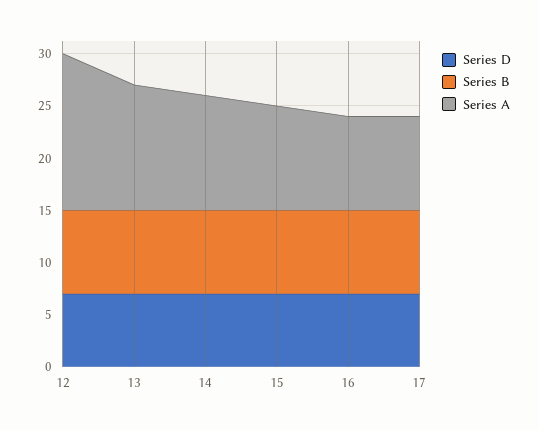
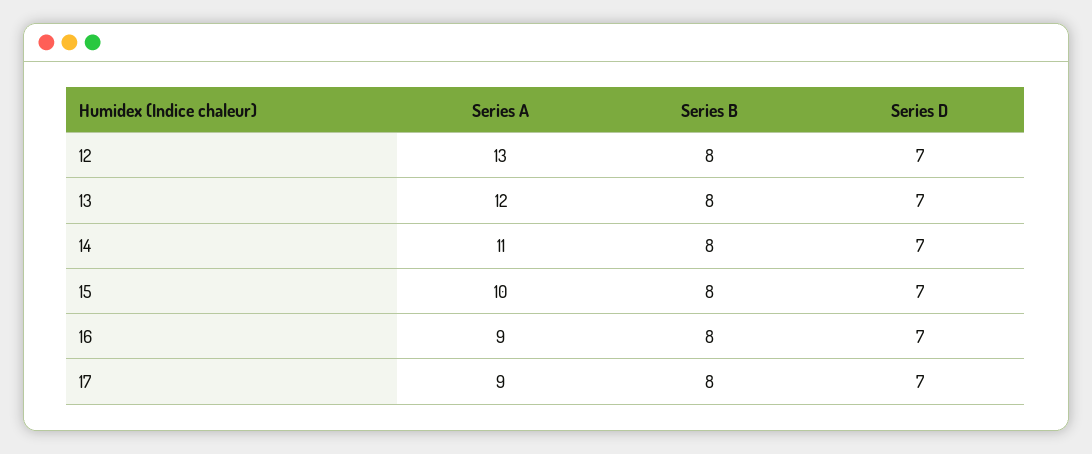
  {
    "Series D": {
      "12": 7,
      "13": 7,
      "14": 7,
      "15": 7,
      "16": 7,
      "17": 7
    },
    "Series B": {
      "12": 8,
      "13": 8,
      "14": 8,
      "15": 8,
      "16": 8,
      "17": 8
    },
    "Series A": {
-     "12": 15,
+     "12": 13,
      "13": 12,
      "14": 11,
      "15": 10,
      "16": 9,
      "17": 9
    }
  }

